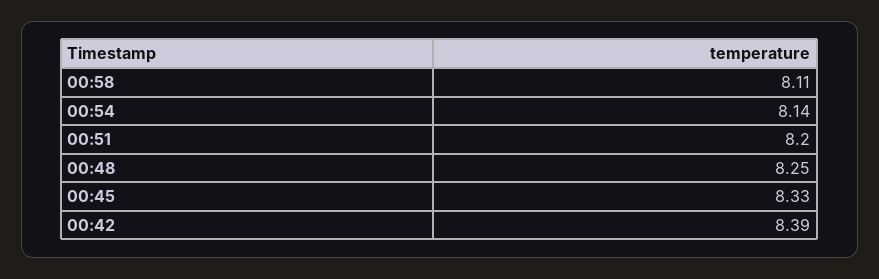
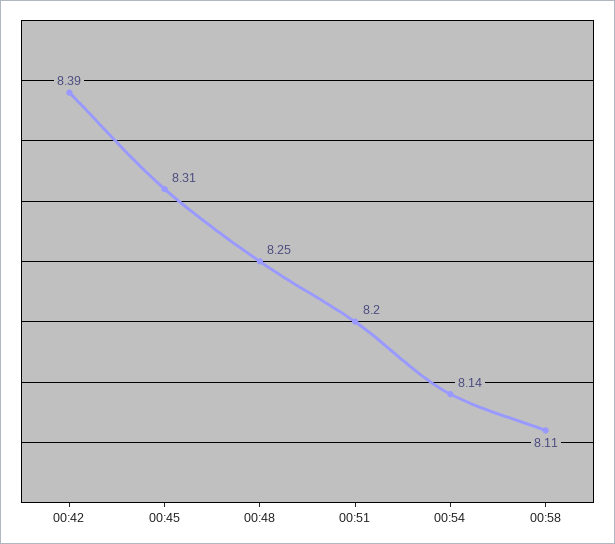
  {
    "00:58": 8.11,
    "00:54": 8.14,
    "00:51": 8.2,
    "00:48": 8.25,
-   "00:45": 8.33,
+   "00:45": 8.31,
    "00:42": 8.39
  }

